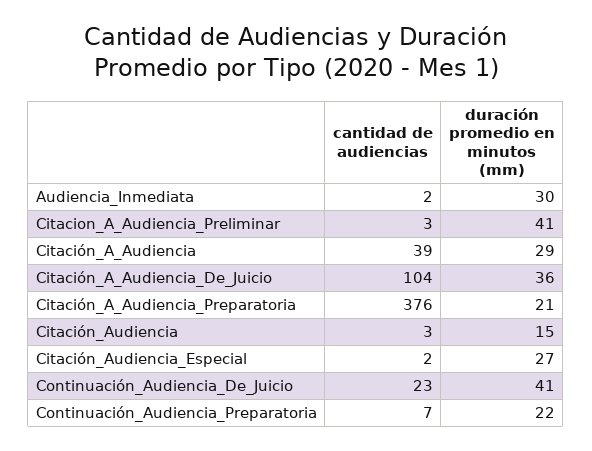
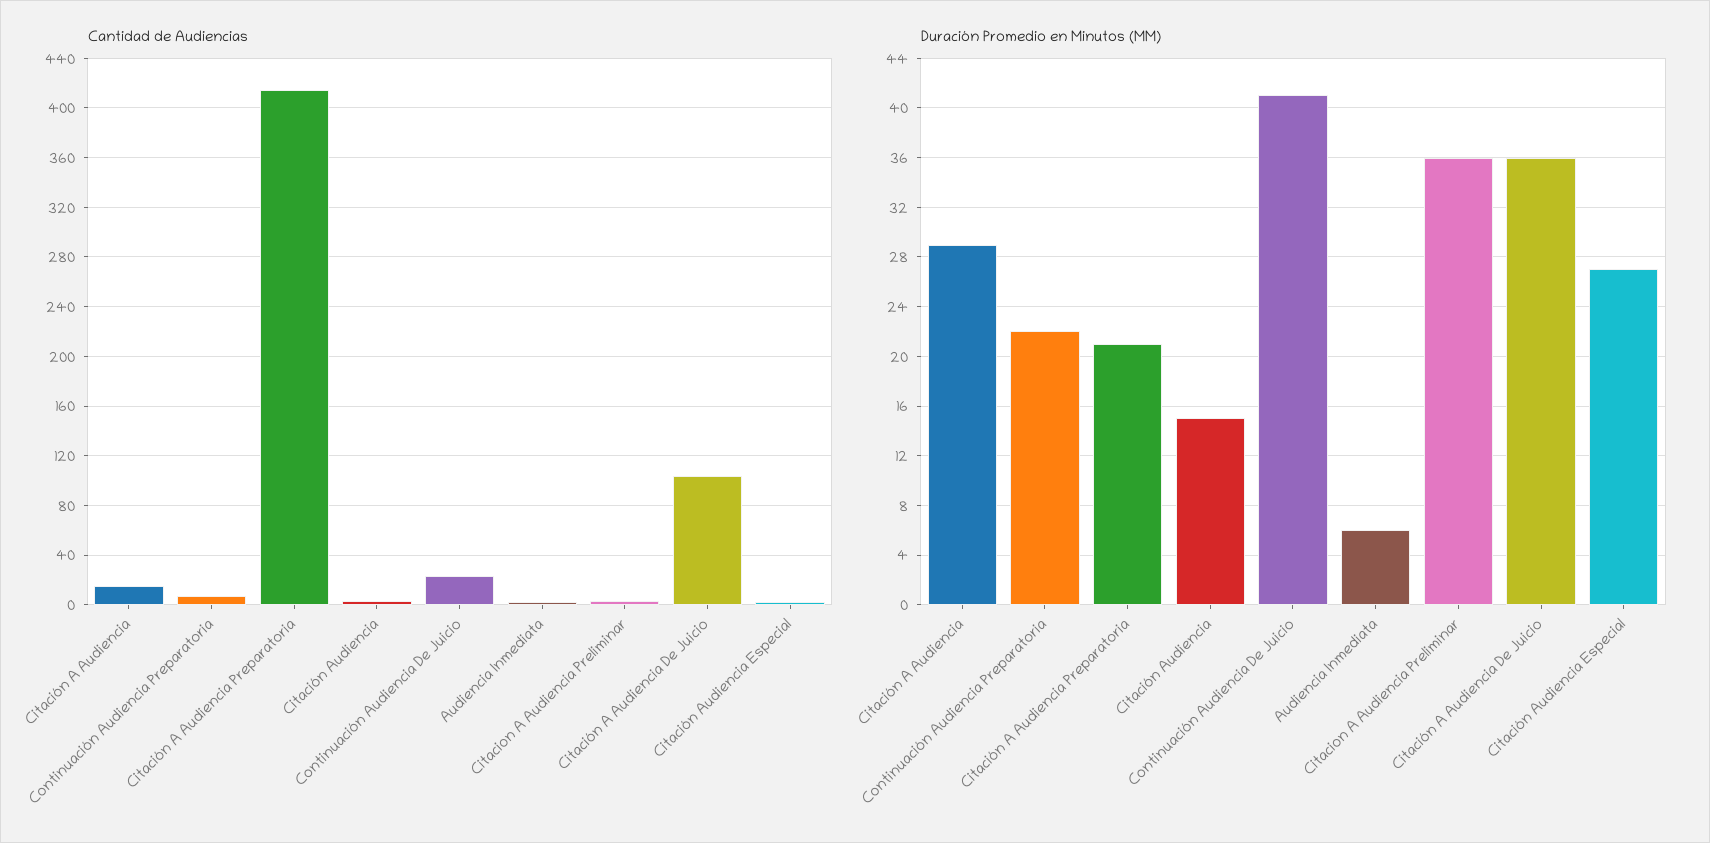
  {
    "cantidad de audiencias": {
      "Audiencia_Inmediata": 2,
      "Citacion_A_Audiencia_Preliminar": 3,
-     "Citación_A_Audiencia": 39,
+     "Citación_A_Audiencia": 15,
      "Citación_A_Audiencia_De_Juicio": 104,
-     "Citación_A_Audiencia_Preparatoria": 376,
+     "Citación_A_Audiencia_Preparatoria": 415,
      "Citación_Audiencia": 3,
      "Citación_Audiencia_Especial": 2,
      "Continuación_Audiencia_De_Juicio": 23,
      "Continuación_Audiencia_Preparatoria": 7
    },
    "duración promedio en minutos (mm)": {
-     "Audiencia_Inmediata": 30,
+     "Audiencia_Inmediata": 6,
-     "Citacion_A_Audiencia_Preliminar": 41,
+     "Citacion_A_Audiencia_Preliminar": 36,
      "Citación_A_Audiencia": 29,
      "Citación_A_Audiencia_De_Juicio": 36,
      "Citación_A_Audiencia_Preparatoria": 21,
      "Citación_Audiencia": 15,
      "Citación_Audiencia_Especial": 27,
      "Continuación_Audiencia_De_Juicio": 41,
      "Continuación_Audiencia_Preparatoria": 22
    }
  }

